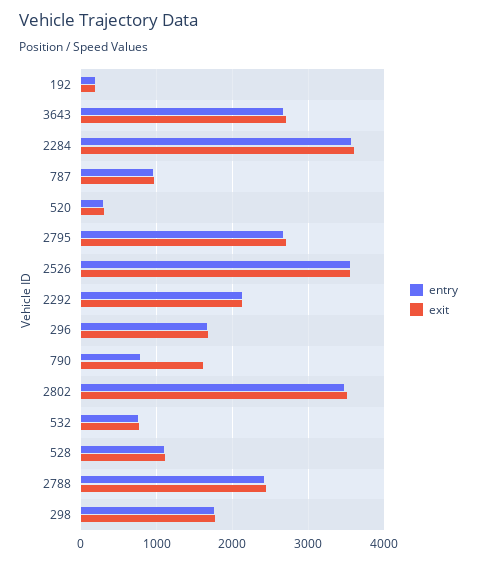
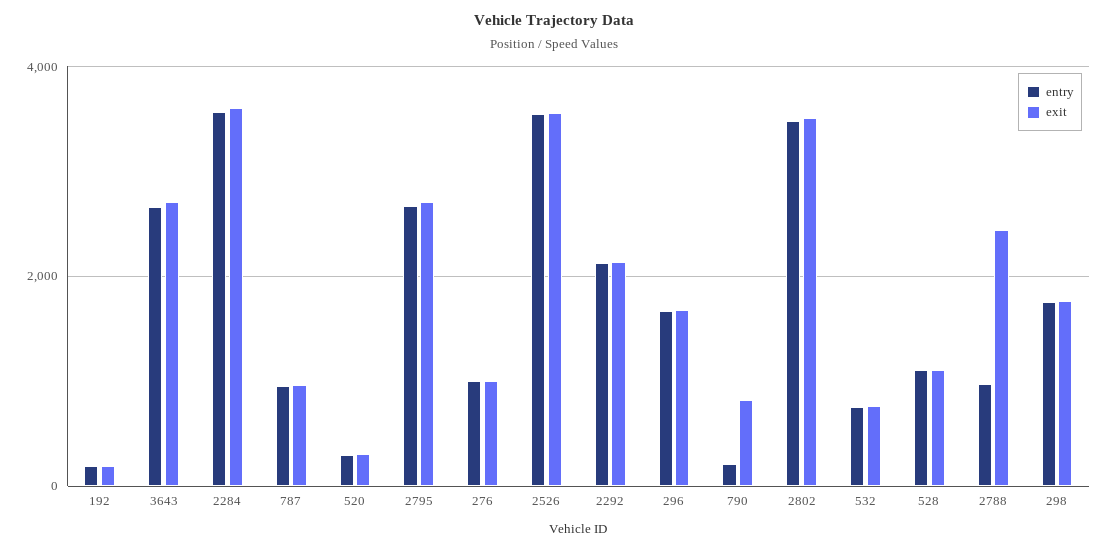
  {
    "entry": {
      "192": 200,
      "3643": 2700,
      "2284": 3600,
      "787": 1000,
      "520": 300,
      "2795": 2700,
      "2526": 3500,
      "2292": 2100,
      "296": 1700,
-     "790": 800,
+     "790": 200,
      "2802": 3500,
      "532": 800,
      "528": 1100,
-     "2788": 2400,
+     "2788": 1000,
-     "298": 1800
+     "298": 1800,
+     "276": 1000
    },
    "exit": {
      "192": 200,
      "3643": 2700,
      "2284": 3600,
      "787": 1000,
      "520": 300,
      "2795": 2700,
      "2526": 3600,
      "2292": 2100,
      "296": 1700,
-     "790": 1600,
+     "790": 800,
      "2802": 3500,
      "532": 800,
      "528": 1100,
      "2788": 2400,
-     "298": 1800
+     "298": 1800,
+     "276": 1000
    }
  }

